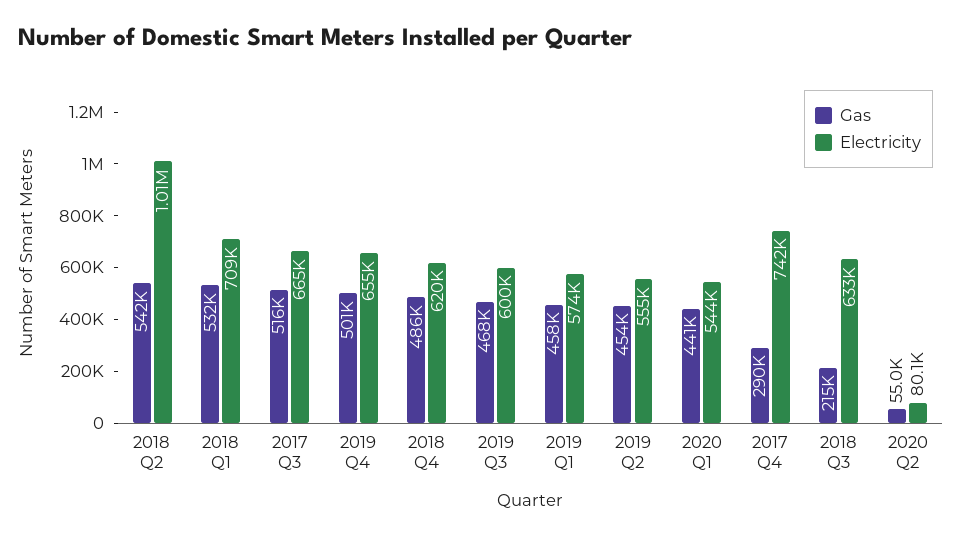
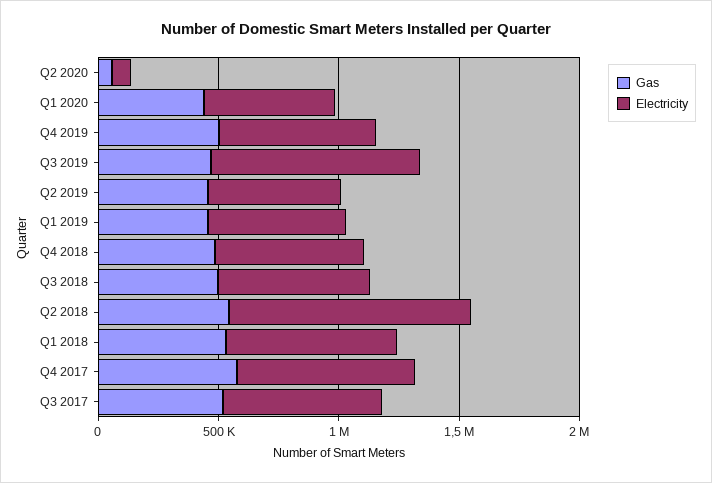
  {
    "Gas": {
      "2018 Q2": 542000,
      "2018 Q1": 532000,
      "2017 Q3": 516000,
      "2019 Q4": 501000,
      "2018 Q4": 486000,
      "2019 Q3": 468000,
      "2019 Q1": 458000,
      "2019 Q2": 454000,
      "2020 Q1": 441000,
-     "2017 Q4": 290000,
+     "2017 Q4": 600000,
-     "2018 Q3": 215000,
+     "2018 Q3": 500000,
      "2020 Q2": 55000
    },
    "Electricity": {
      "2018 Q2": 1010000,
      "2018 Q1": 709000,
      "2017 Q3": 665000,
      "2019 Q4": 655000,
      "2018 Q4": 620000,
-     "2019 Q3": 600000,
+     "2019 Q3": 900000,
      "2019 Q1": 574000,
      "2019 Q2": 555000,
      "2020 Q1": 544000,
      "2017 Q4": 742000,
      "2018 Q3": 633000,
      "2020 Q2": 80100
    }
  }

